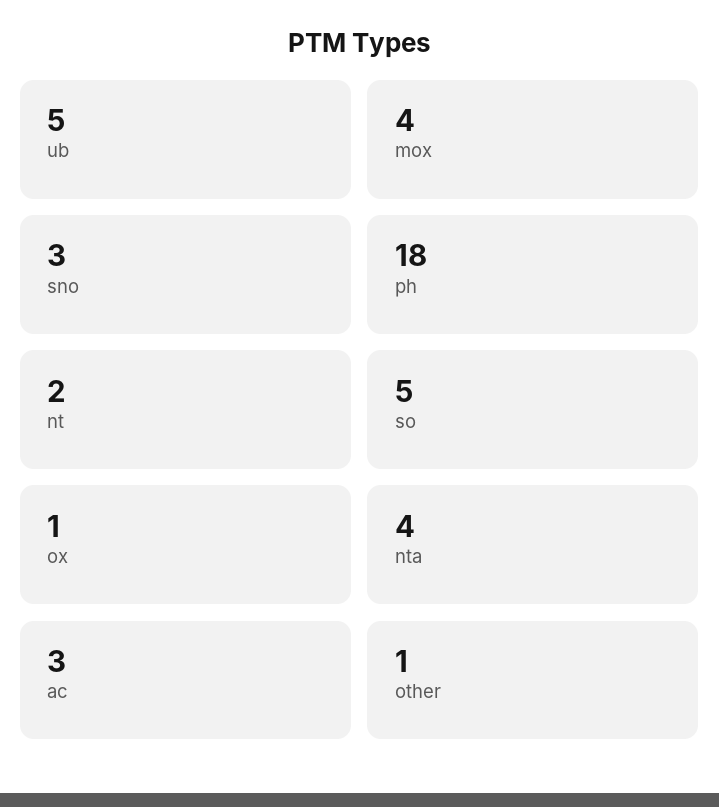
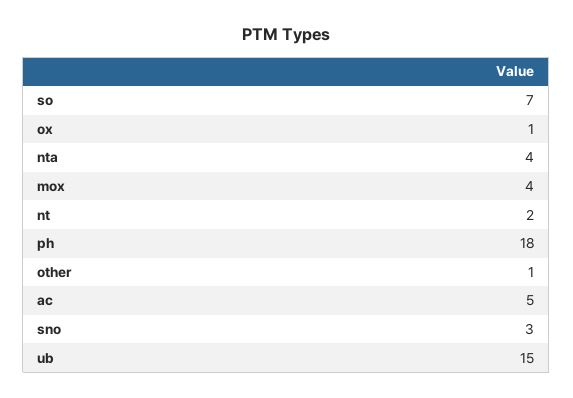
  {
-   "ub": 5,
+   "ub": 15,
    "mox": 4,
    "sno": 3,
    "ph": 18,
    "nt": 2,
-   "so": 5,
+   "so": 7,
    "ox": 1,
    "nta": 4,
-   "ac": 3,
+   "ac": 5,
    "other": 1
  }

